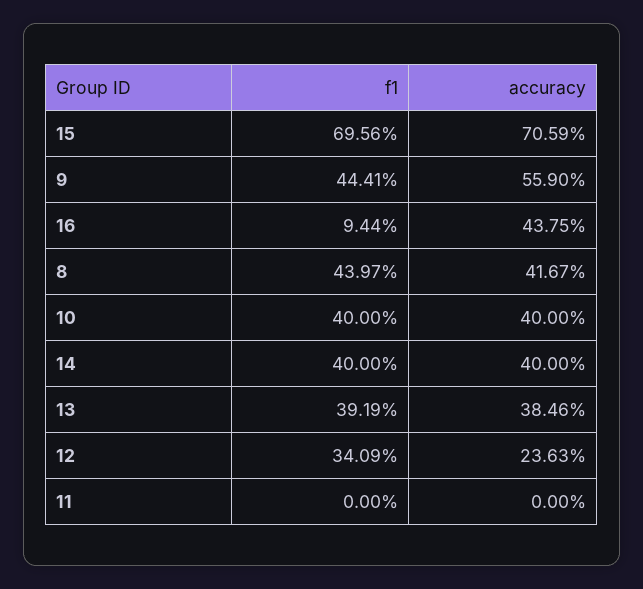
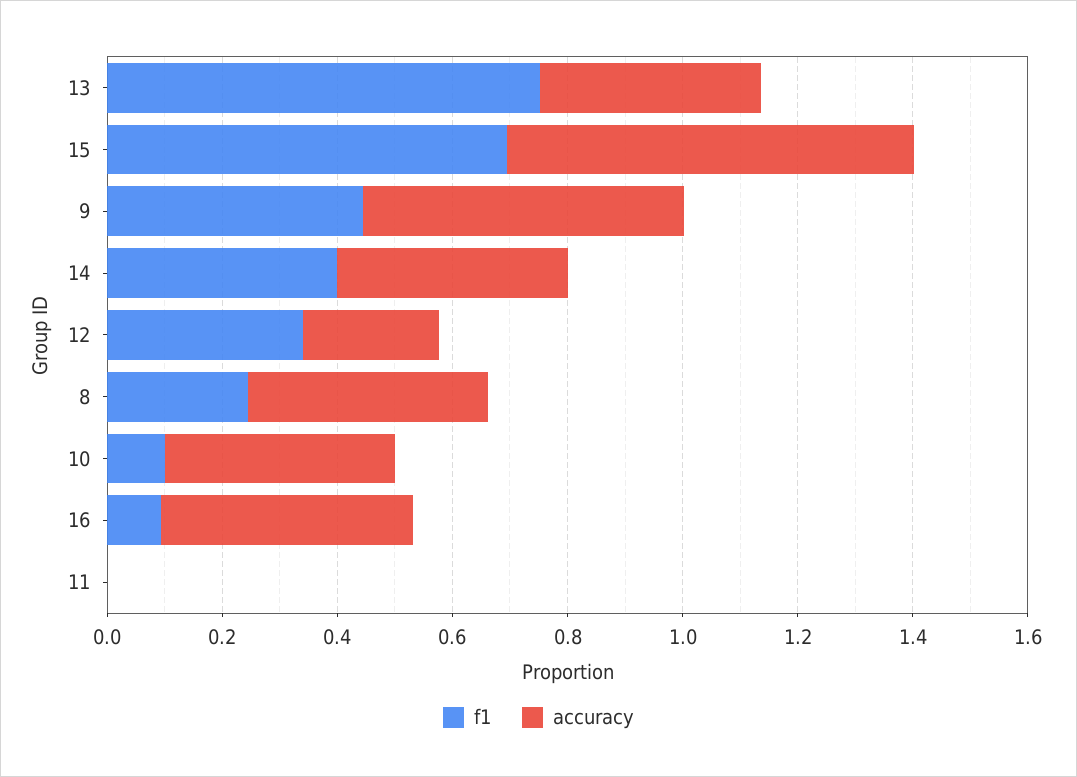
  {
    "f1": {
      "15": 0.6956,
      "9": 0.4441,
      "16": 0.0944,
-     "8": 0.4397,
+     "8": 0.25,
-     "10": 0.4,
+     "10": 0.1,
      "14": 0.4,
-     "13": 0.3919,
+     "13": 0.75,
      "12": 0.3409,
      "11": 0
    },
    "accuracy": {
      "15": 0.7059,
      "9": 0.559,
      "16": 0.4375,
      "8": 0.4167,
      "10": 0.4,
      "14": 0.4,
      "13": 0.3846,
      "12": 0.2363,
      "11": 0
    }
  }

